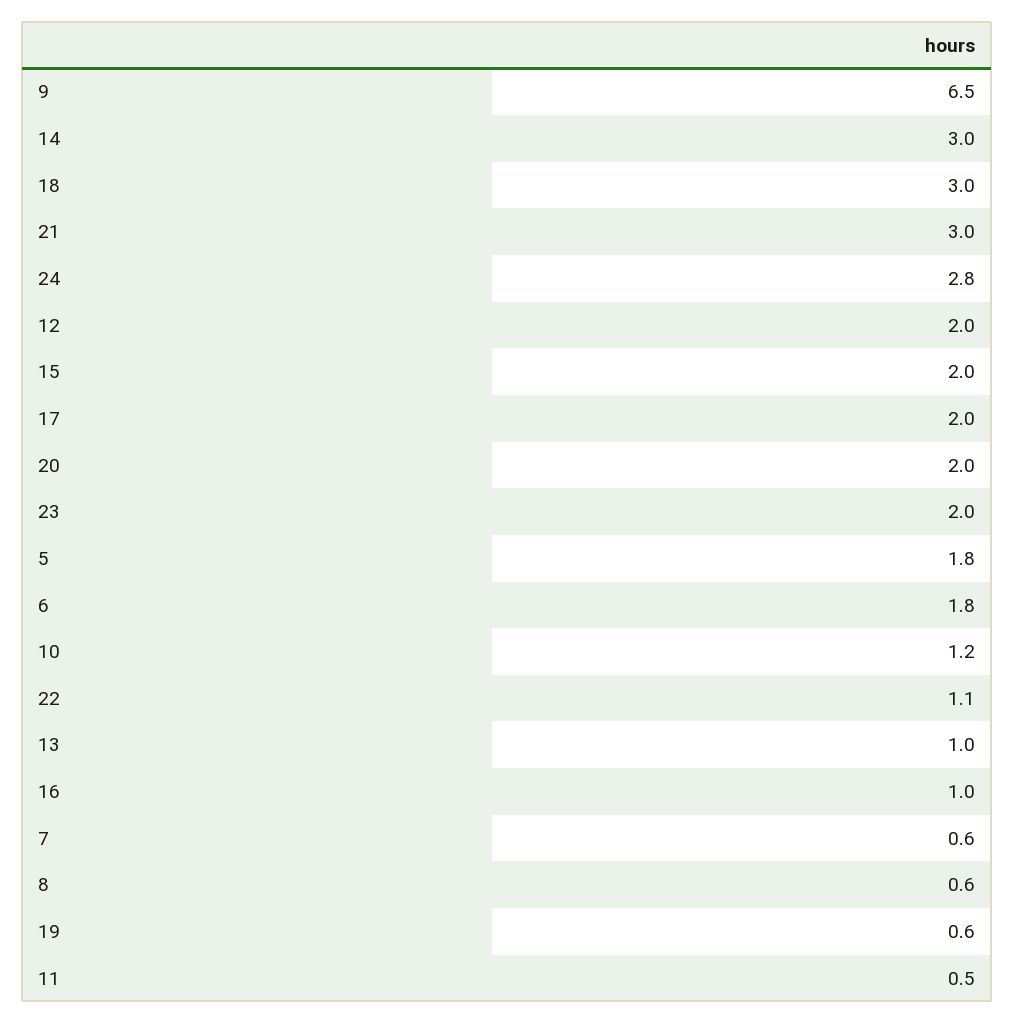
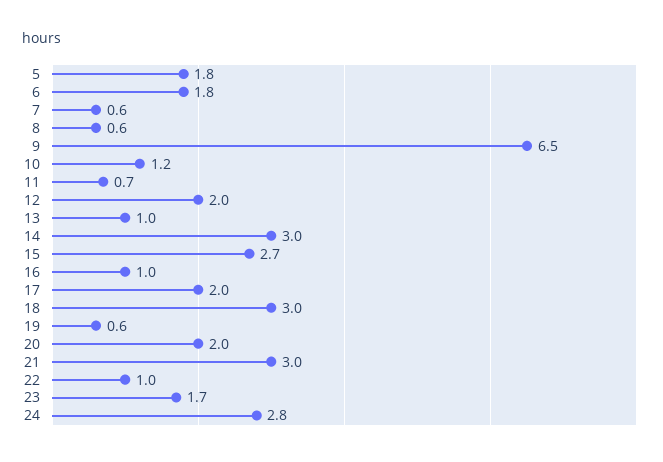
  {
    "9": 6.5,
    "14": 3,
    "18": 3,
    "21": 3,
    "24": 2.8,
    "12": 2,
-   "15": 2,
+   "15": 2.7,
    "17": 2,
    "20": 2,
-   "23": 2,
+   "23": 1.7,
    "5": 1.8,
    "6": 1.8,
    "10": 1.2,
-   "22": 1.1,
+   "22": 1,
    "13": 1,
    "16": 1,
    "7": 0.6,
    "8": 0.6,
    "19": 0.6,
-   "11": 0.5
+   "11": 0.7
  }

